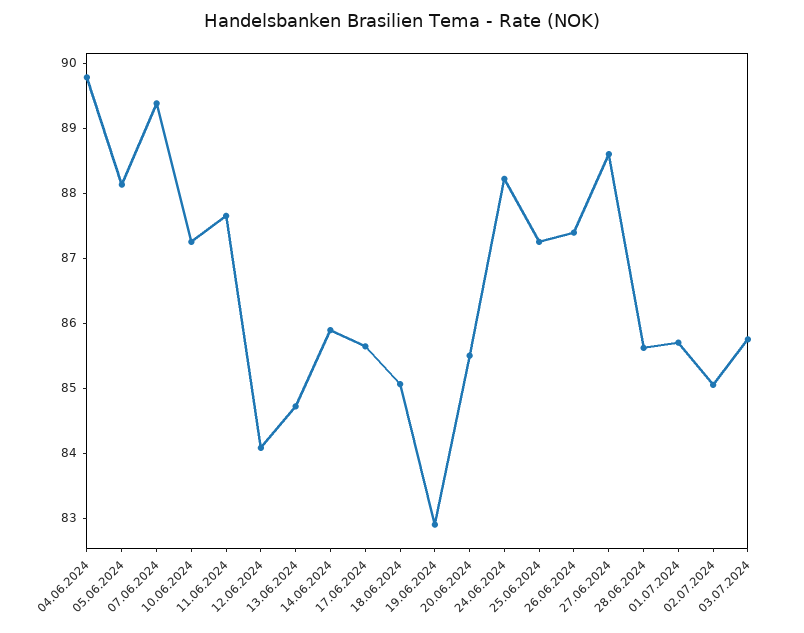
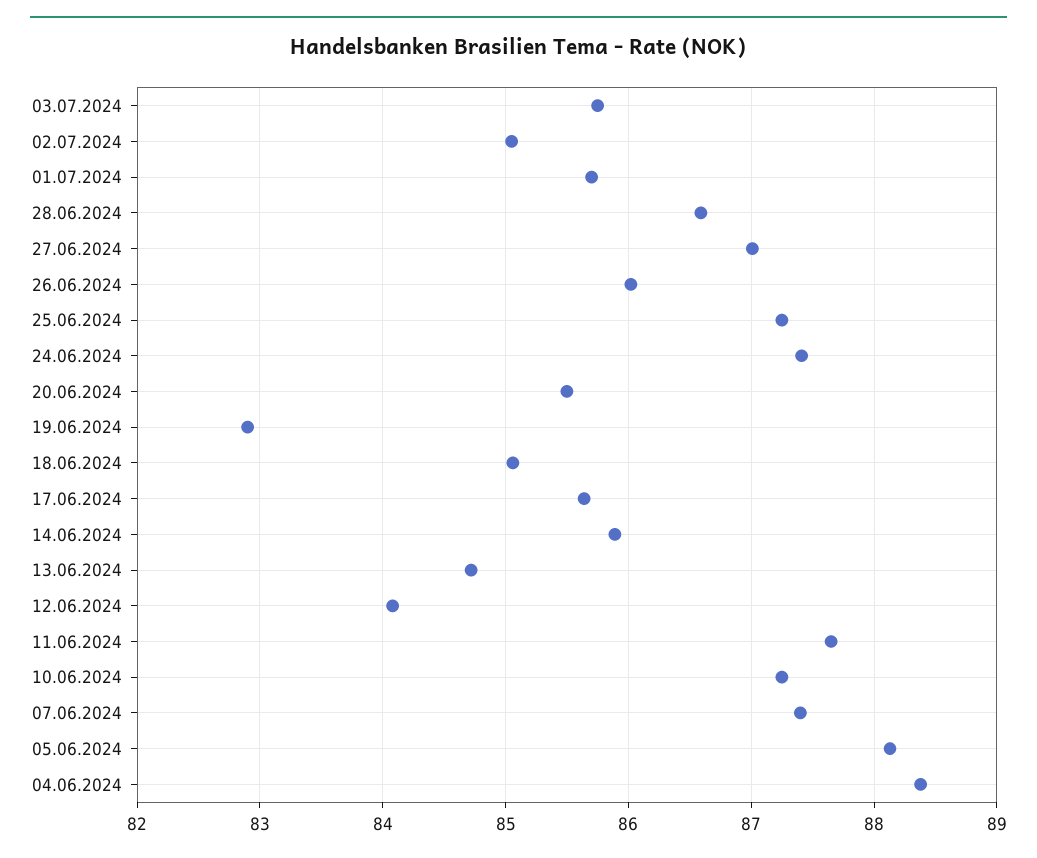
  {
-   "04.06.2024": 89.8,
+   "04.06.2024": 88.4,
    "05.06.2024": 88.1,
-   "07.06.2024": 89.4,
+   "07.06.2024": 87.4,
    "10.06.2024": 87.3,
    "11.06.2024": 87.7,
    "12.06.2024": 84.1,
    "13.06.2024": 84.7,
    "14.06.2024": 85.9,
    "17.06.2024": 85.6,
    "18.06.2024": 85.1,
    "19.06.2024": 82.9,
    "20.06.2024": 85.5,
-   "24.06.2024": 88.2,
+   "24.06.2024": 87.4,
    "25.06.2024": 87.3,
-   "26.06.2024": 87.4,
+   "26.06.2024": 86,
-   "27.06.2024": 88.6,
+   "27.06.2024": 87,
-   "28.06.2024": 85.6,
+   "28.06.2024": 86.6,
    "01.07.2024": 85.7,
    "02.07.2024": 85.1,
    "03.07.2024": 85.8
  }

